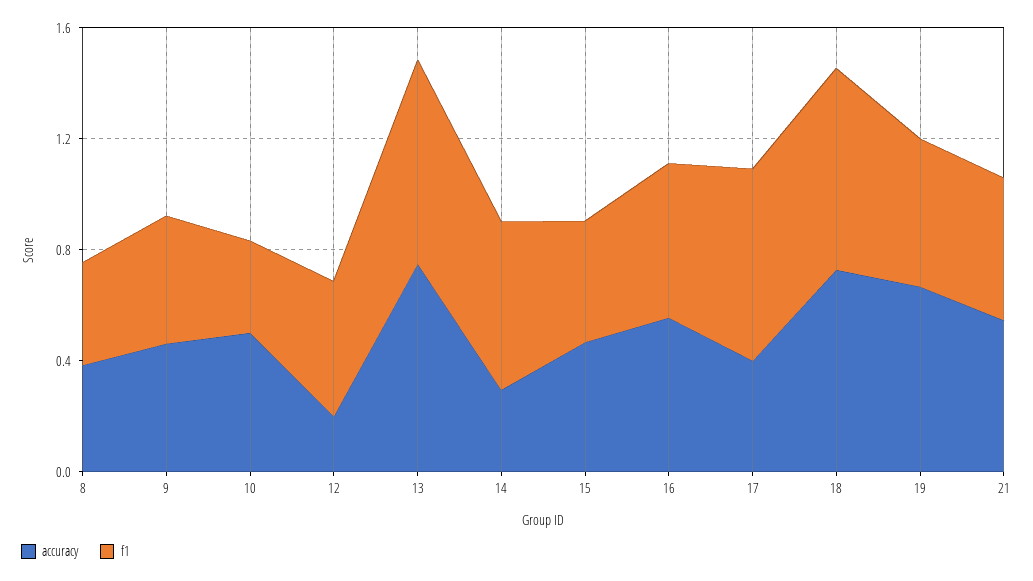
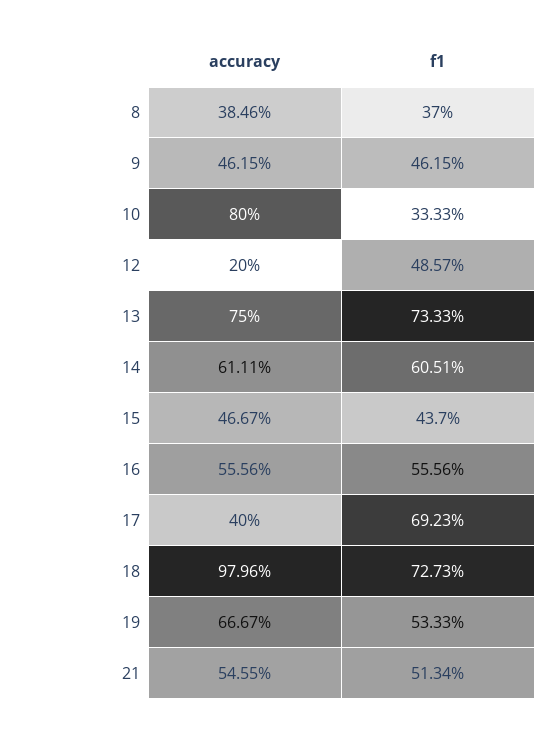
  {
    "accuracy": {
      "8": 0.3846,
      "9": 0.4615,
-     "10": 0.5,
+     "10": 0.8,
      "12": 0.2,
      "13": 0.75,
-     "14": 0.3,
+     "14": 0.6111,
      "15": 0.4667,
      "16": 0.5556,
      "17": 0.4,
-     "18": 0.7,
+     "18": 0.9796,
      "19": 0.6667,
      "21": 0.5455
    },
    "f1": {
      "8": 0.37,
      "9": 0.4615,
      "10": 0.3333,
      "12": 0.4857,
      "13": 0.7333,
      "14": 0.6051,
      "15": 0.437,
      "16": 0.5556,
      "17": 0.6923,
      "18": 0.7273,
      "19": 0.5333,
      "21": 0.5134
    }
  }

